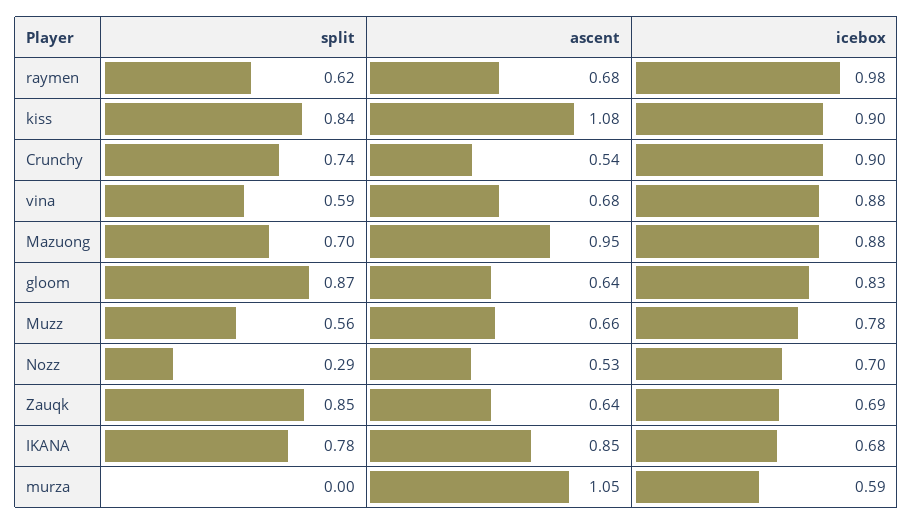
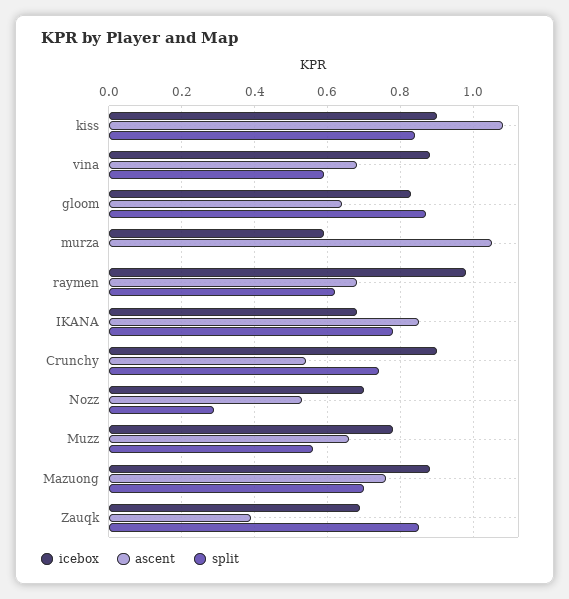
  {
    "split": {
      "raymen": 0.62,
      "kiss": 0.84,
      "Crunchy": 0.74,
      "vina": 0.59,
      "Mazuong": 0.7,
      "gloom": 0.87,
      "Muzz": 0.56,
      "Nozz": 0.29,
      "Zauqk": 0.85,
      "IKANA": 0.78,
      "murza": 0
    },
    "ascent": {
      "raymen": 0.68,
      "kiss": 1.08,
      "Crunchy": 0.54,
      "vina": 0.68,
-     "Mazuong": 0.95,
+     "Mazuong": 0.75,
      "gloom": 0.64,
      "Muzz": 0.66,
      "Nozz": 0.53,
-     "Zauqk": 0.64,
+     "Zauqk": 0.4,
      "IKANA": 0.85,
      "murza": 1.05
    },
    "icebox": {
      "raymen": 0.98,
      "kiss": 0.9,
      "Crunchy": 0.9,
      "vina": 0.88,
      "Mazuong": 0.88,
      "gloom": 0.83,
      "Muzz": 0.78,
      "Nozz": 0.7,
      "Zauqk": 0.69,
      "IKANA": 0.68,
      "murza": 0.59
    }
  }

